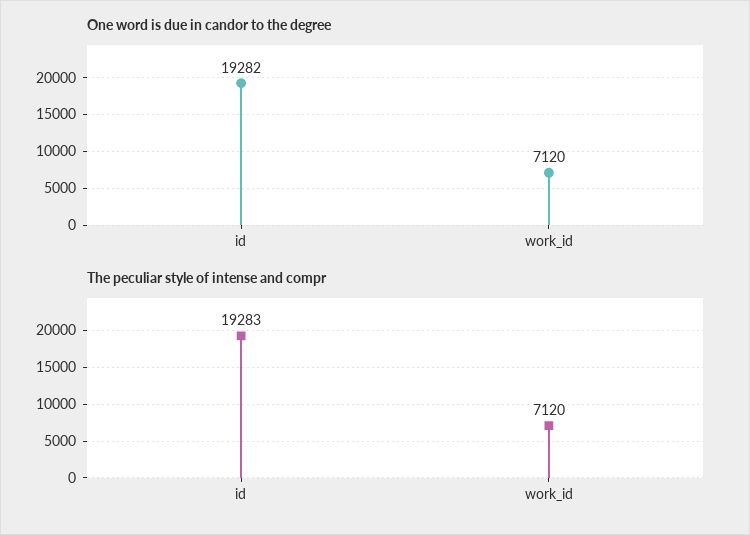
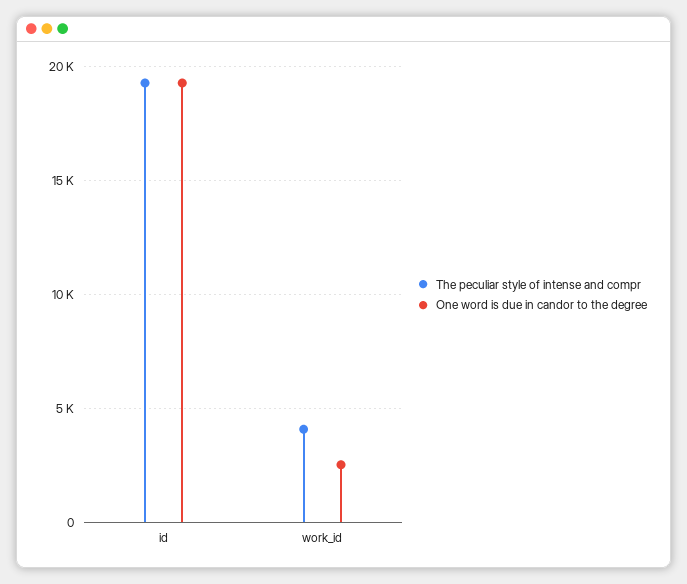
  {
    "One word is due in candor to the degree": {
      "id": 19282,
-     "work_id": 7120
+     "work_id": 2500
    },
    "The peculiar style of intense and compr": {
      "id": 19283,
-     "work_id": 7120
+     "work_id": 4000
    }
  }

